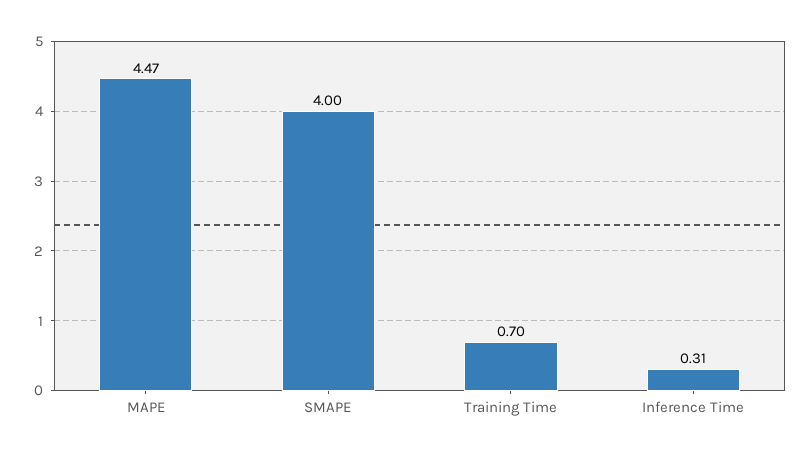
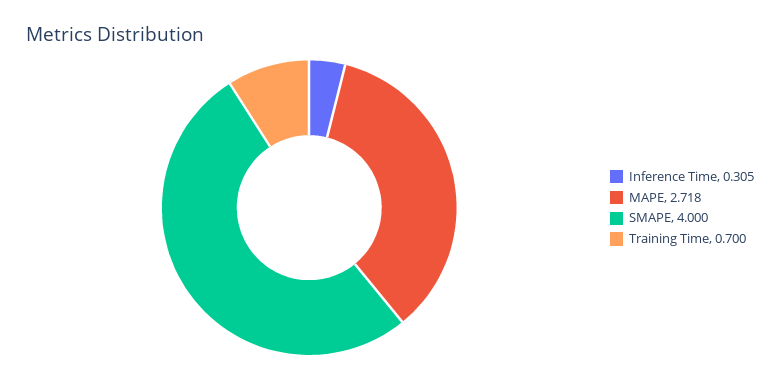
  {
-   "MAPE": 4.47,
+   "MAPE": 2.718,
    "SMAPE": 4,
    "Training Time": 0.7,
    "Inference Time": 0.305
  }

